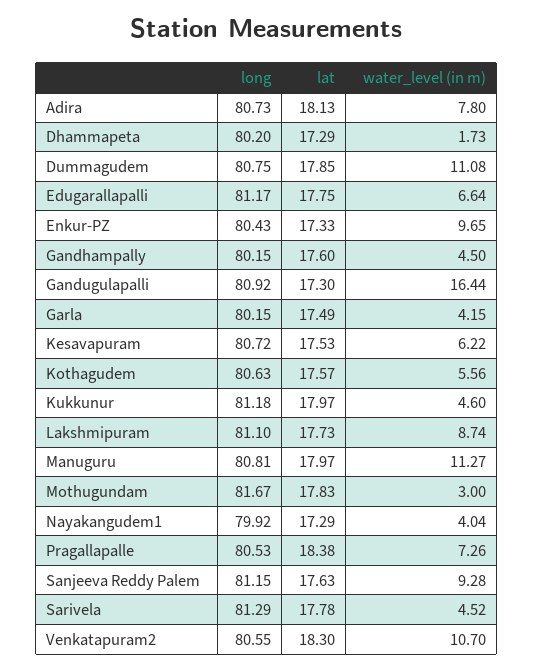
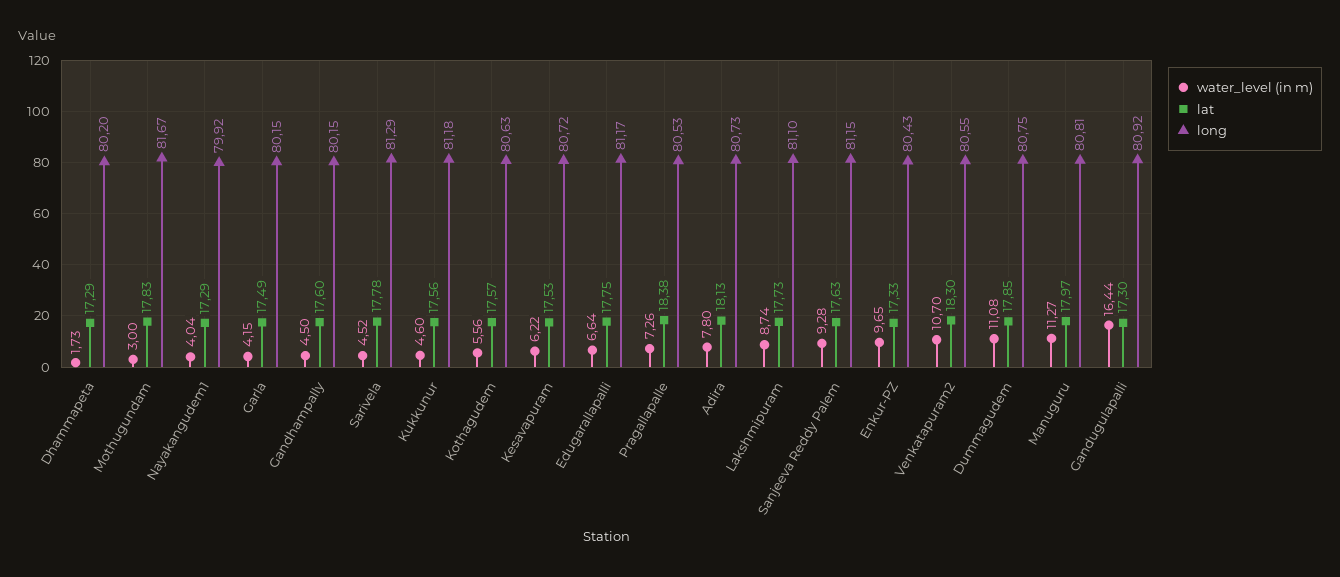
  {
    "long": {
      "Adira": 80.73,
      "Dhammapeta": 80.2,
      "Dummagudem": 80.75,
      "Edugarallapalli": 81.17,
      "Enkur-PZ": 80.43,
      "Gandhampally": 80.15,
      "Gandugulapalli": 80.92,
      "Garla": 80.15,
      "Kesavapuram": 80.72,
      "Kothagudem": 80.63,
      "Kukkunur": 81.18,
      "Lakshmipuram": 81.1,
      "Manuguru": 80.81,
      "Mothugundam": 81.67,
      "Nayakangudem1": 79.92,
      "Pragallapalle": 80.53,
      "Sanjeeva Reddy Palem": 81.15,
      "Sarivela": 81.29,
      "Venkatapuram2": 80.55
    },
    "lat": {
      "Adira": 18.13,
      "Dhammapeta": 17.29,
      "Dummagudem": 17.85,
      "Edugarallapalli": 17.75,
      "Enkur-PZ": 17.33,
      "Gandhampally": 17.6,
      "Gandugulapalli": 17.3,
      "Garla": 17.49,
      "Kesavapuram": 17.53,
      "Kothagudem": 17.57,
-     "Kukkunur": 17.97,
+     "Kukkunur": 17.56,
      "Lakshmipuram": 17.73,
      "Manuguru": 17.97,
      "Mothugundam": 17.83,
      "Nayakangudem1": 17.29,
      "Pragallapalle": 18.38,
      "Sanjeeva Reddy Palem": 17.63,
      "Sarivela": 17.78,
      "Venkatapuram2": 18.3
    },
    "water_level (in m)": {
      "Adira": 7.8,
      "Dhammapeta": 1.73,
      "Dummagudem": 11.08,
      "Edugarallapalli": 6.64,
      "Enkur-PZ": 9.65,
      "Gandhampally": 4.5,
      "Gandugulapalli": 16.44,
      "Garla": 4.15,
      "Kesavapuram": 6.22,
      "Kothagudem": 5.56,
      "Kukkunur": 4.6,
      "Lakshmipuram": 8.74,
      "Manuguru": 11.27,
      "Mothugundam": 3,
      "Nayakangudem1": 4.04,
      "Pragallapalle": 7.26,
      "Sanjeeva Reddy Palem": 9.28,
      "Sarivela": 4.52,
      "Venkatapuram2": 10.7
    }
  }

